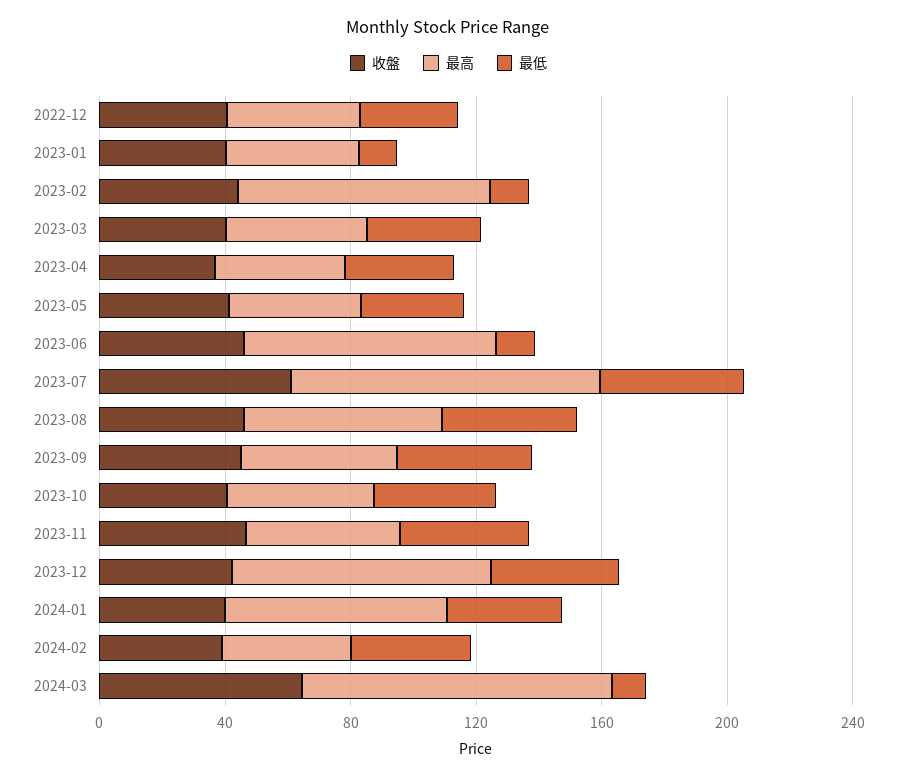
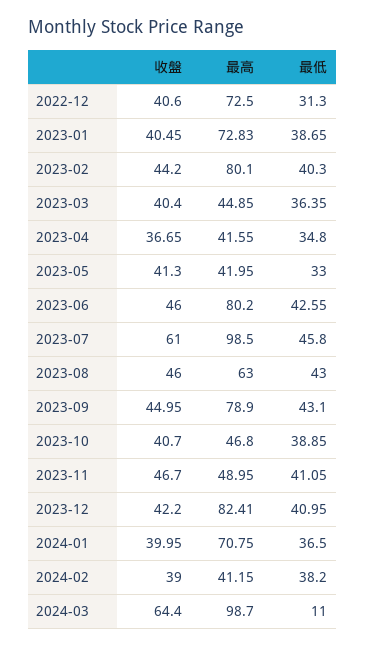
  {
    "收盤": {
      "2022-12": 40.6,
      "2023-01": 40.45,
      "2023-02": 44.2,
      "2023-03": 40.4,
      "2023-04": 36.65,
      "2023-05": 41.3,
      "2023-06": 46,
      "2023-07": 61,
      "2023-08": 46,
      "2023-09": 44.95,
      "2023-10": 40.7,
      "2023-11": 46.7,
      "2023-12": 42.2,
      "2024-01": 39.95,
      "2024-02": 39,
      "2024-03": 64.4
    },
    "最高": {
-     "2022-12": 40,
+     "2022-12": 72.5,
-     "2023-01": 40,
+     "2023-01": 72.83,
      "2023-02": 80.1,
      "2023-03": 44.85,
      "2023-04": 41.55,
      "2023-05": 41.95,
      "2023-06": 80.2,
      "2023-07": 98.5,
      "2023-08": 63,
-     "2023-09": 50,
+     "2023-09": 78.9,
      "2023-10": 46.8,
      "2023-11": 48.95,
      "2023-12": 82.41,
      "2024-01": 70.75,
      "2024-02": 41.15,
      "2024-03": 98.7
    },
    "最低": {
      "2022-12": 31.3,
-     "2023-01": 10,
+     "2023-01": 38.65,
-     "2023-02": 10,
+     "2023-02": 40.3,
      "2023-03": 36.35,
      "2023-04": 34.8,
      "2023-05": 33,
-     "2023-06": 10,
+     "2023-06": 42.55,
      "2023-07": 45.8,
      "2023-08": 43,
      "2023-09": 43.1,
      "2023-10": 38.85,
      "2023-11": 41.05,
      "2023-12": 40.95,
      "2024-01": 36.5,
      "2024-02": 38.2,
      "2024-03": 11
    }
  }

